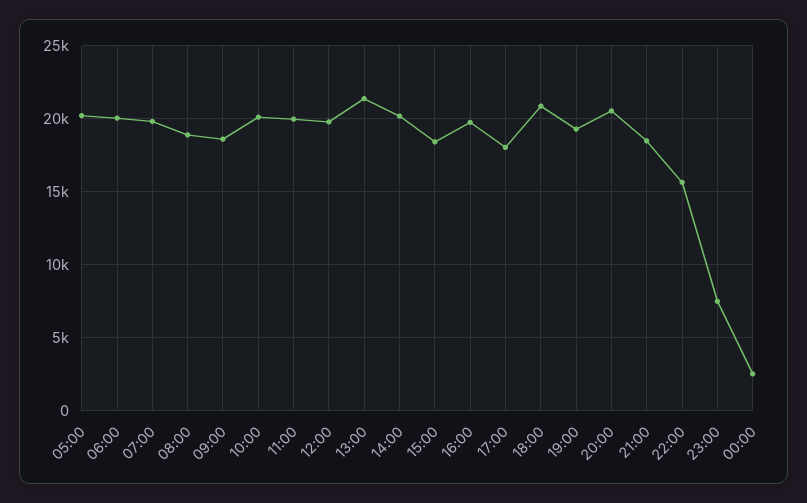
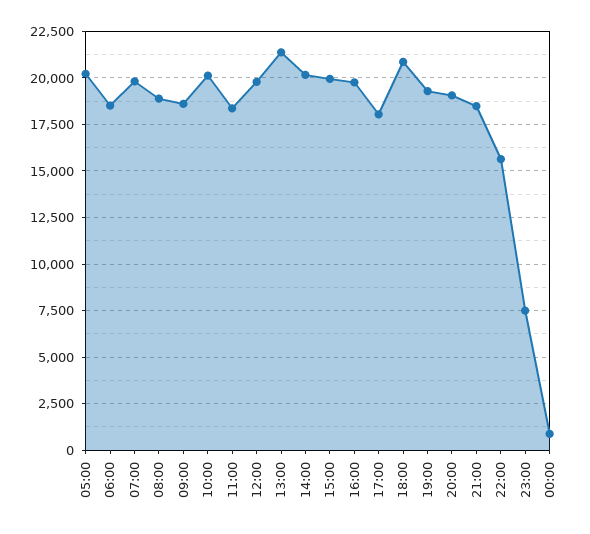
  {
    "05:00": 20000,
-   "06:00": 20000,
+   "06:00": 18500,
    "07:00": 20000,
    "08:00": 19000,
    "09:00": 18500,
    "10:00": 20000,
-   "11:00": 20000,
+   "11:00": 18500,
    "12:00": 20000,
    "13:00": 21500,
    "14:00": 20000,
-   "15:00": 18500,
+   "15:00": 20000,
    "16:00": 20000,
    "17:00": 18000,
    "18:00": 21000,
    "19:00": 19500,
-   "20:00": 20500,
+   "20:00": 19000,
    "21:00": 18500,
    "22:00": 15500,
    "23:00": 7500,
-   "00:00": 2500
+   "00:00": 1000
  }

